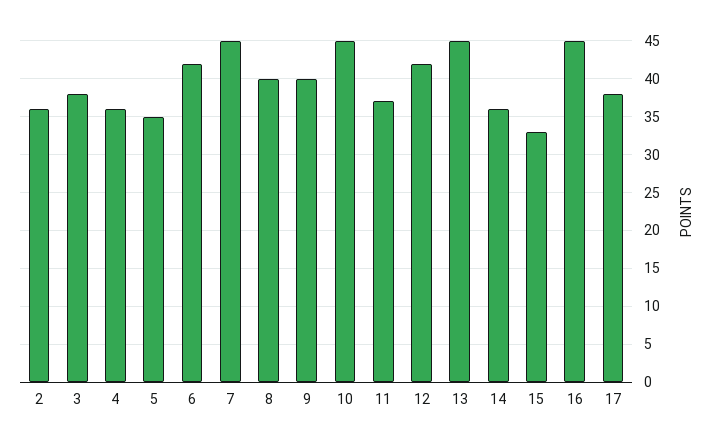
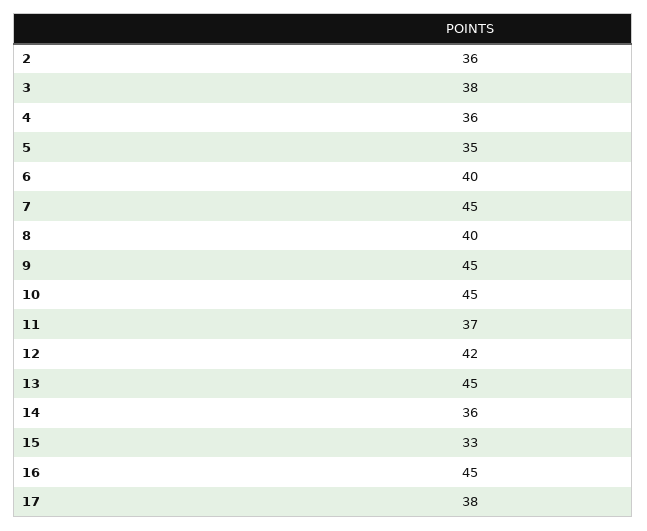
  {
    "2": 36,
    "3": 38,
    "4": 36,
    "5": 35,
-   "6": 42,
+   "6": 40,
    "7": 45,
    "8": 40,
-   "9": 40,
+   "9": 45,
    "10": 45,
    "11": 37,
    "12": 42,
    "13": 45,
    "14": 36,
    "15": 33,
    "16": 45,
    "17": 38
  }

